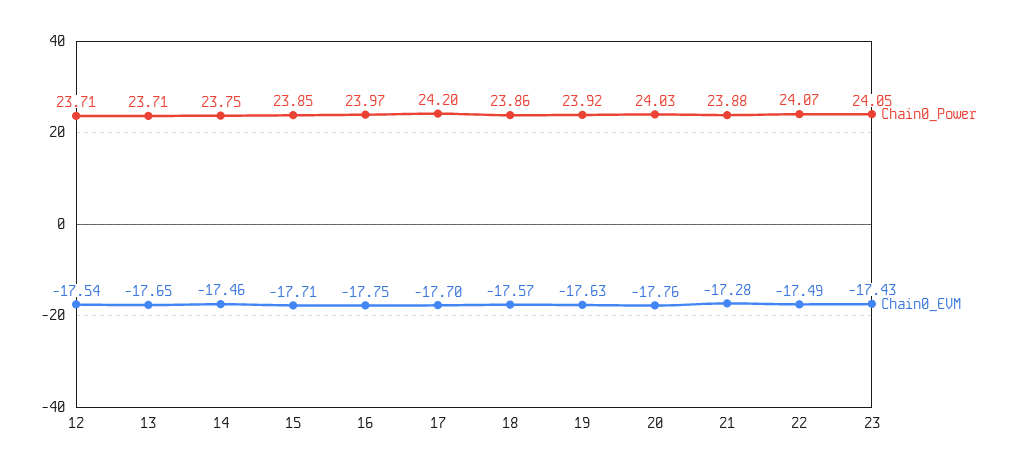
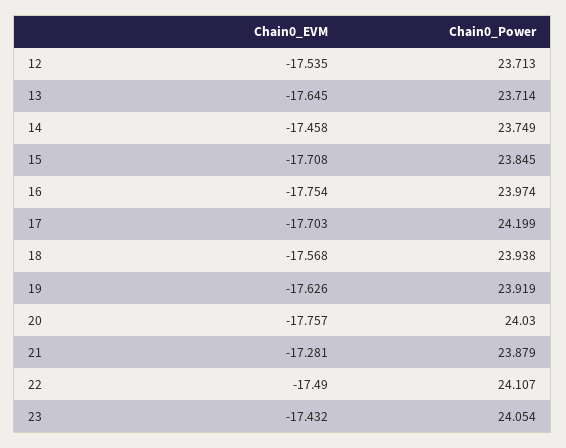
  {
    "Chain0_Power": {
      "12": 23.713,
      "13": 23.714,
      "14": 23.749,
      "15": 23.845,
      "16": 23.974,
      "17": 24.199,
-     "18": 23.86,
+     "18": 23.938,
      "19": 23.919,
      "20": 24.03,
      "21": 23.879,
-     "22": 24.07,
+     "22": 24.107,
      "23": 24.054
    },
    "Chain0_EVM": {
      "12": -17.535,
      "13": -17.645,
      "14": -17.458,
      "15": -17.708,
      "16": -17.754,
      "17": -17.703,
      "18": -17.568,
      "19": -17.626,
      "20": -17.757,
      "21": -17.281,
      "22": -17.49,
      "23": -17.432
    }
  }

